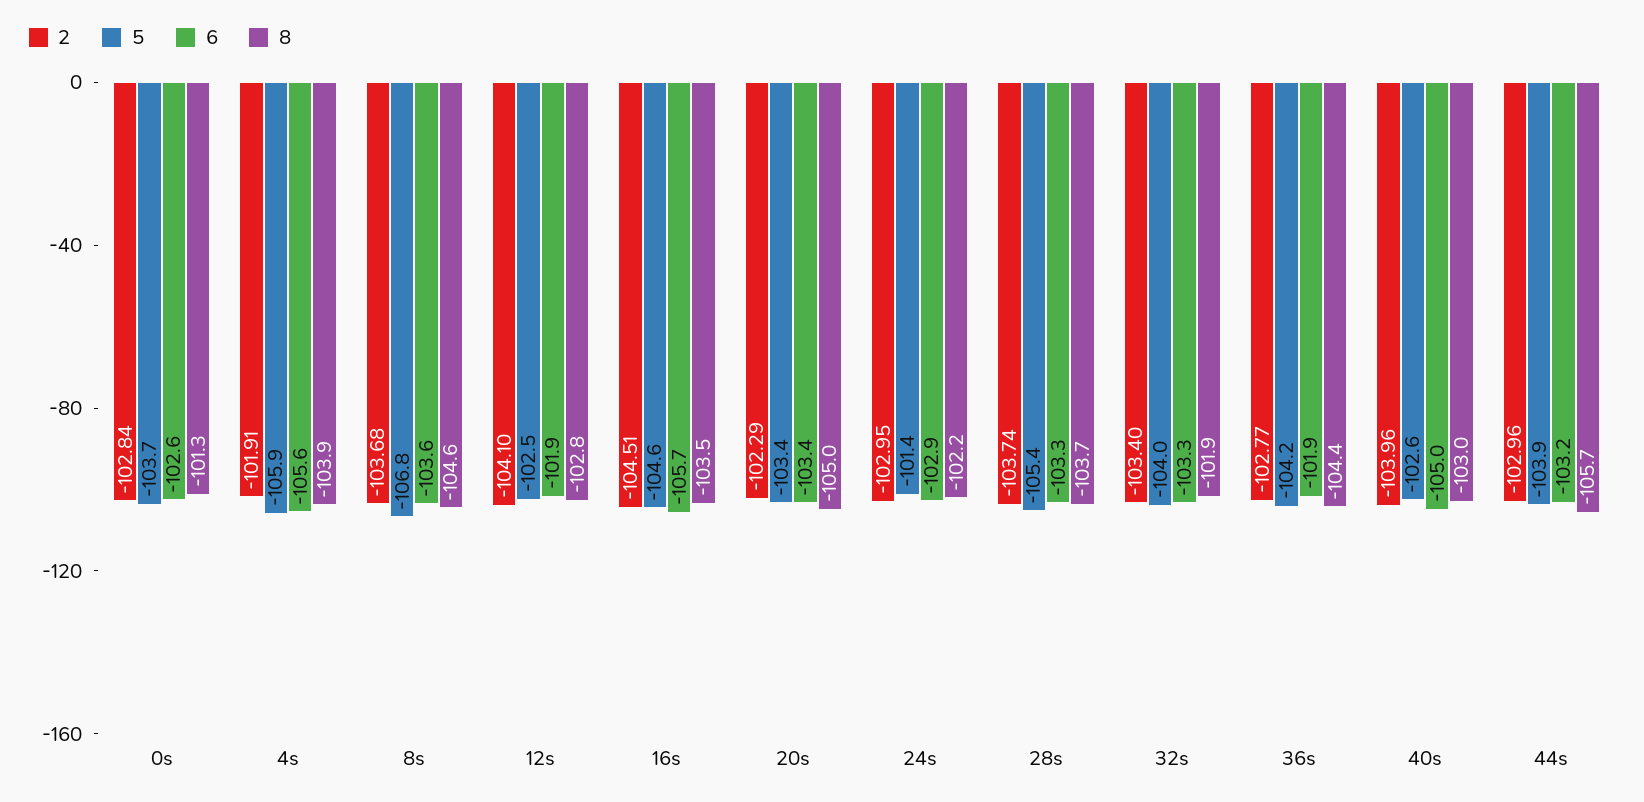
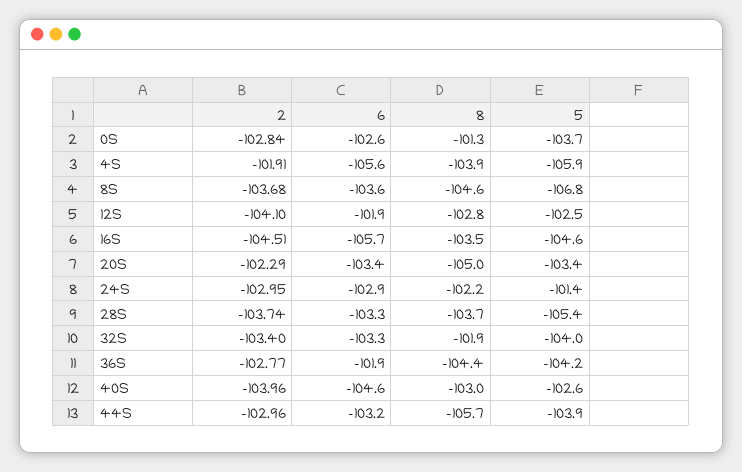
  {
    "2": {
      "0s": -102.84,
      "4s": -101.91,
      "8s": -103.68,
      "12s": -104.1,
      "16s": -104.51,
      "20s": -102.29,
      "24s": -102.95,
      "28s": -103.74,
      "32s": -103.4,
      "36s": -102.77,
      "40s": -103.96,
      "44s": -102.96
    },
    "5": {
      "0s": -103.7,
      "4s": -105.9,
      "8s": -106.8,
      "12s": -102.5,
      "16s": -104.6,
      "20s": -103.4,
      "24s": -101.4,
      "28s": -105.4,
      "32s": -104,
      "36s": -104.2,
      "40s": -102.6,
      "44s": -103.9
    },
    "6": {
      "0s": -102.6,
      "4s": -105.6,
      "8s": -103.6,
      "12s": -101.9,
      "16s": -105.7,
      "20s": -103.4,
      "24s": -102.9,
      "28s": -103.3,
      "32s": -103.3,
      "36s": -101.9,
-     "40s": -105,
+     "40s": -104.6,
      "44s": -103.2
    },
    "8": {
      "0s": -101.3,
      "4s": -103.9,
      "8s": -104.6,
      "12s": -102.8,
      "16s": -103.5,
      "20s": -105,
      "24s": -102.2,
      "28s": -103.7,
      "32s": -101.9,
      "36s": -104.4,
      "40s": -103,
      "44s": -105.7
    }
  }

